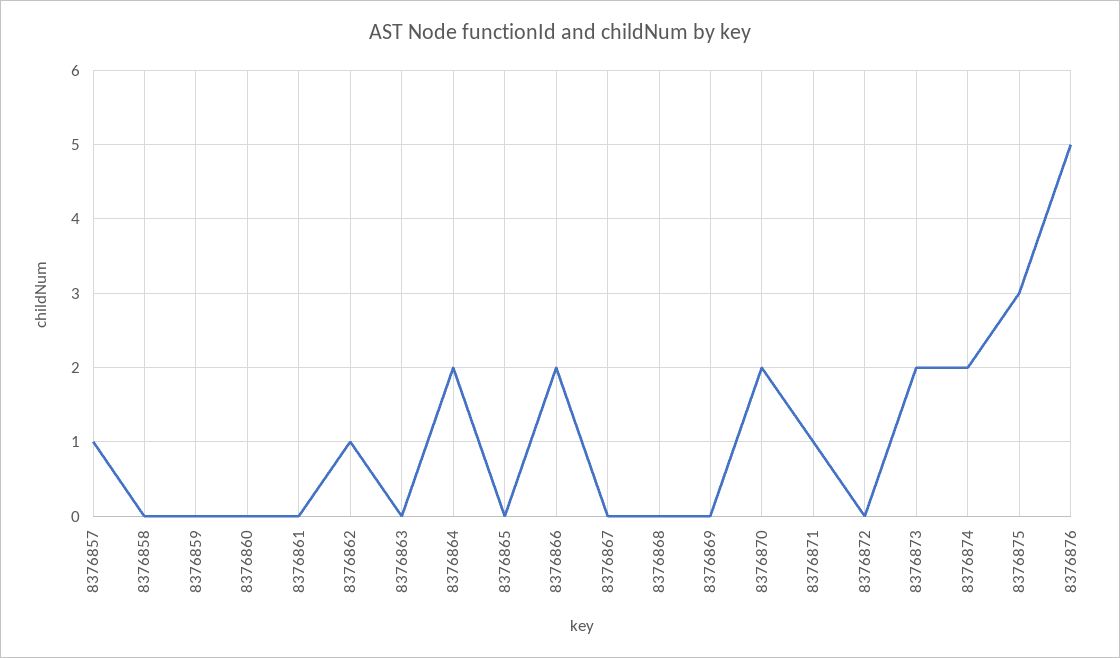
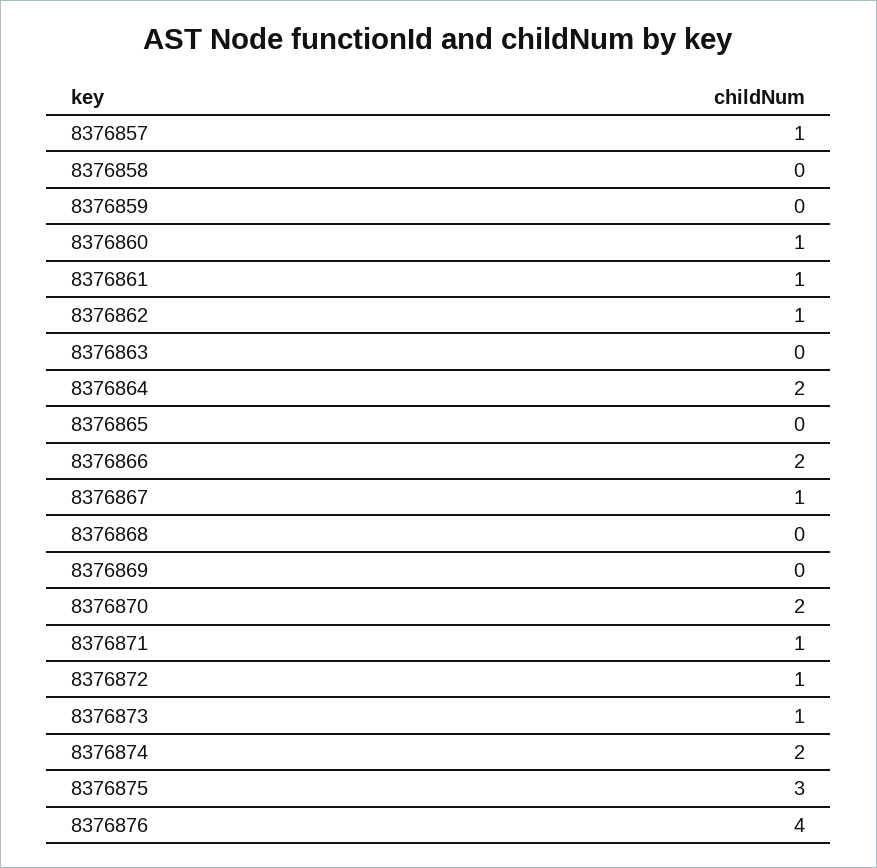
  {
    "8376857": 1,
    "8376858": 0,
    "8376859": 0,
-   "8376860": 0,
+   "8376860": 1,
-   "8376861": 0,
+   "8376861": 1,
    "8376862": 1,
    "8376863": 0,
    "8376864": 2,
    "8376865": 0,
    "8376866": 2,
-   "8376867": 0,
+   "8376867": 1,
    "8376868": 0,
    "8376869": 0,
    "8376870": 2,
    "8376871": 1,
-   "8376872": 0,
+   "8376872": 1,
-   "8376873": 2,
+   "8376873": 1,
    "8376874": 2,
    "8376875": 3,
-   "8376876": 5
+   "8376876": 4
  }

